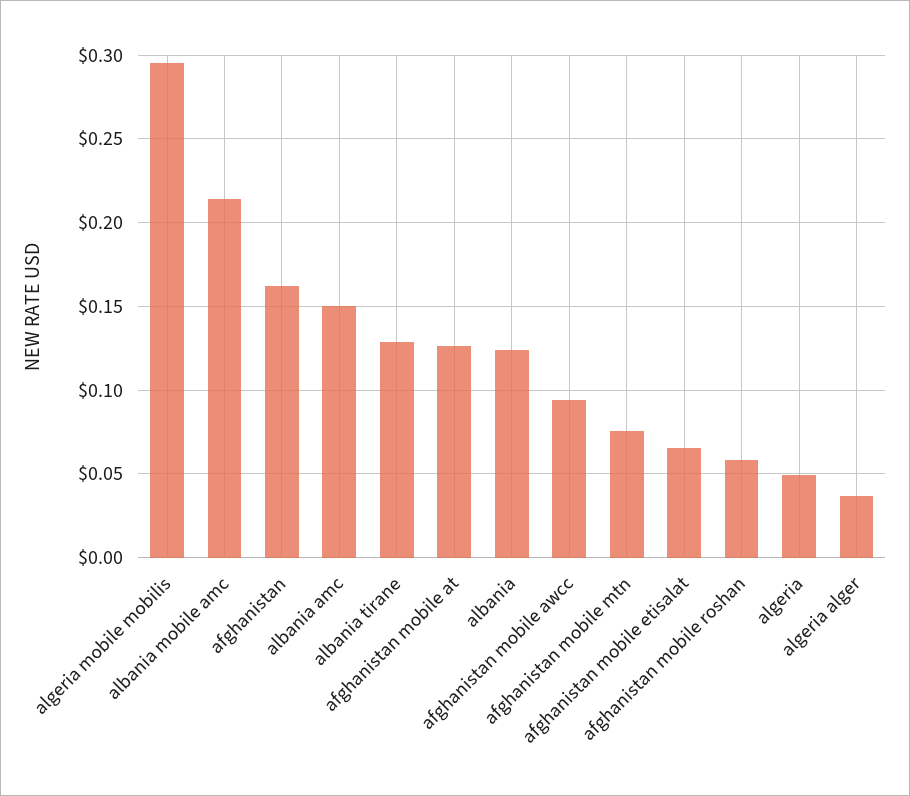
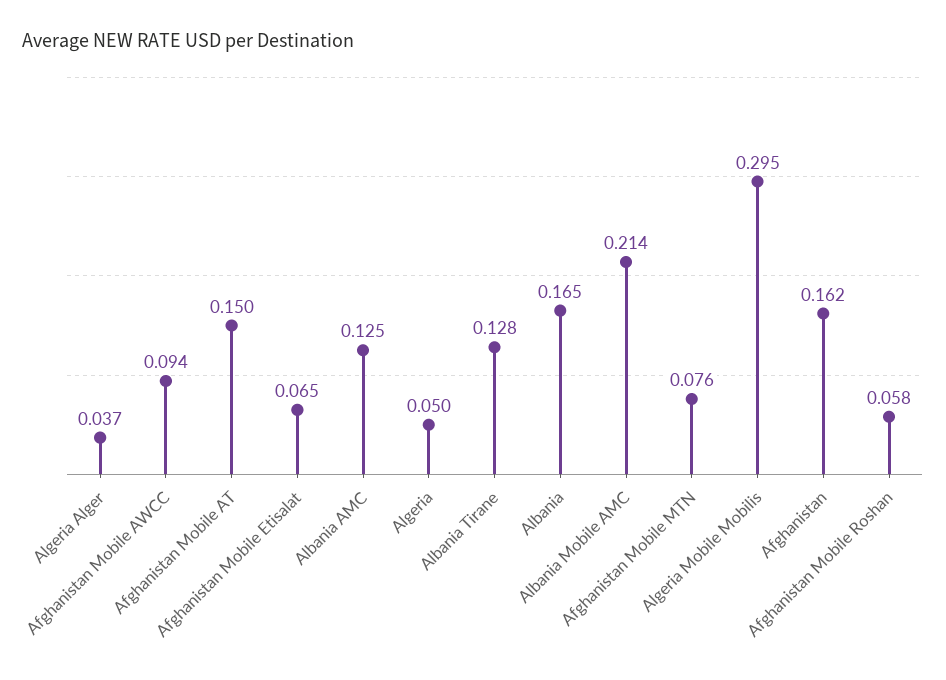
  {
    "algeria mobile mobilis": 0.295,
    "albania mobile amc": 0.214,
    "afghanistan": 0.162,
-   "albania amc": 0.15,
+   "albania amc": 0.125,
    "albania tirane": 0.128,
-   "afghanistan mobile at": 0.125,
+   "afghanistan mobile at": 0.15,
-   "albania": 0.125,
+   "albania": 0.165,
    "afghanistan mobile awcc": 0.094,
    "afghanistan mobile mtn": 0.076,
    "afghanistan mobile etisalat": 0.065,
    "afghanistan mobile roshan": 0.058,
    "algeria": 0.05,
    "algeria alger": 0.037
  }

